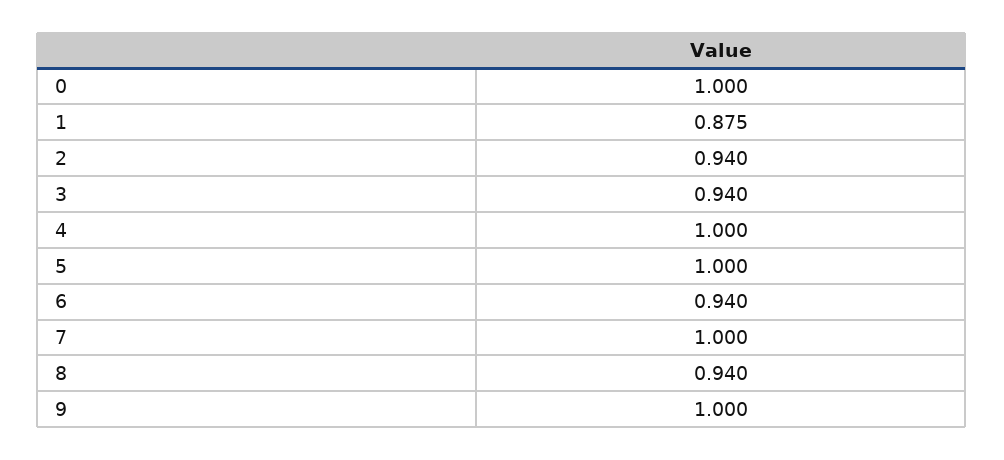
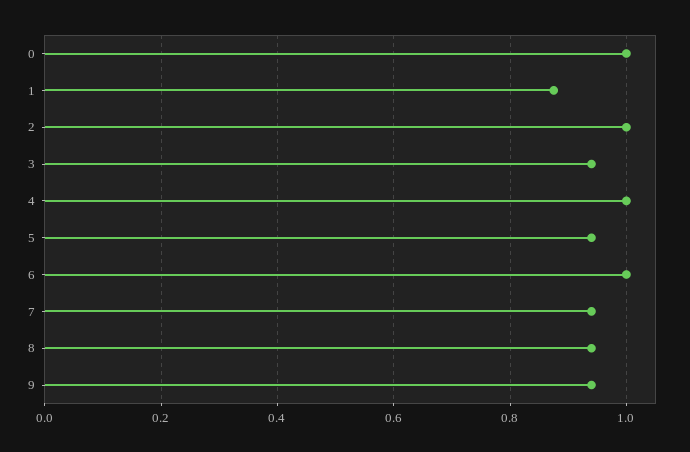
  {
    "0": 1,
    "1": 0.875,
-   "2": 0.94,
+   "2": 1,
    "3": 0.94,
    "4": 1,
-   "5": 1,
+   "5": 0.94,
-   "6": 0.94,
+   "6": 1,
-   "7": 1,
+   "7": 0.94,
    "8": 0.94,
-   "9": 1
+   "9": 0.94
  }

